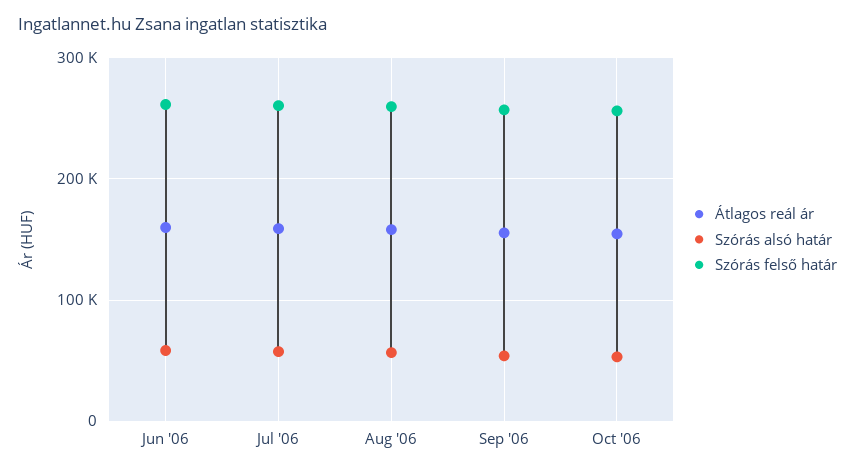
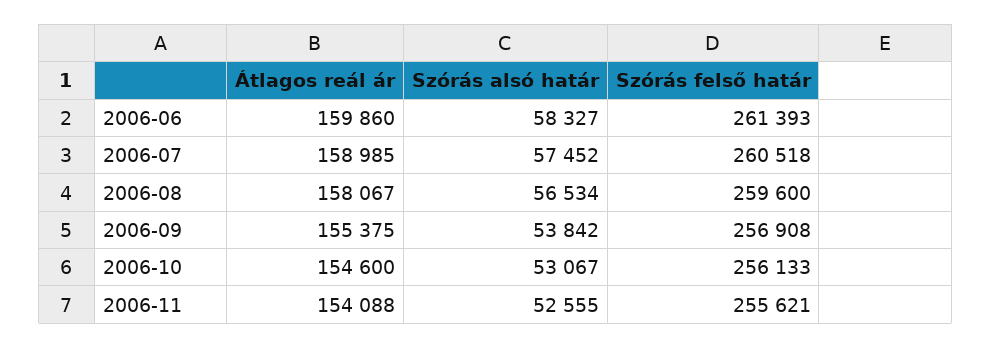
  {
    "Átlagos reál ár": {
      "Jun '06": 159860,
      "Jul '06": 158985,
      "Aug '06": 158067,
      "Sep '06": 155375,
-     "Oct '06": 154600
+     "Oct '06": 154600,
+     "2006-11": 154088
    },
    "Szórás alsó határ": {
      "Jun '06": 58327,
      "Jul '06": 57452,
      "Aug '06": 56534,
      "Sep '06": 53842,
-     "Oct '06": 53067
+     "Oct '06": 53067,
+     "2006-11": 52555
    },
    "Szórás felső határ": {
      "Jun '06": 261393,
      "Jul '06": 260518,
      "Aug '06": 259600,
      "Sep '06": 256908,
-     "Oct '06": 256133
+     "Oct '06": 256133,
+     "2006-11": 255621
    }
  }

